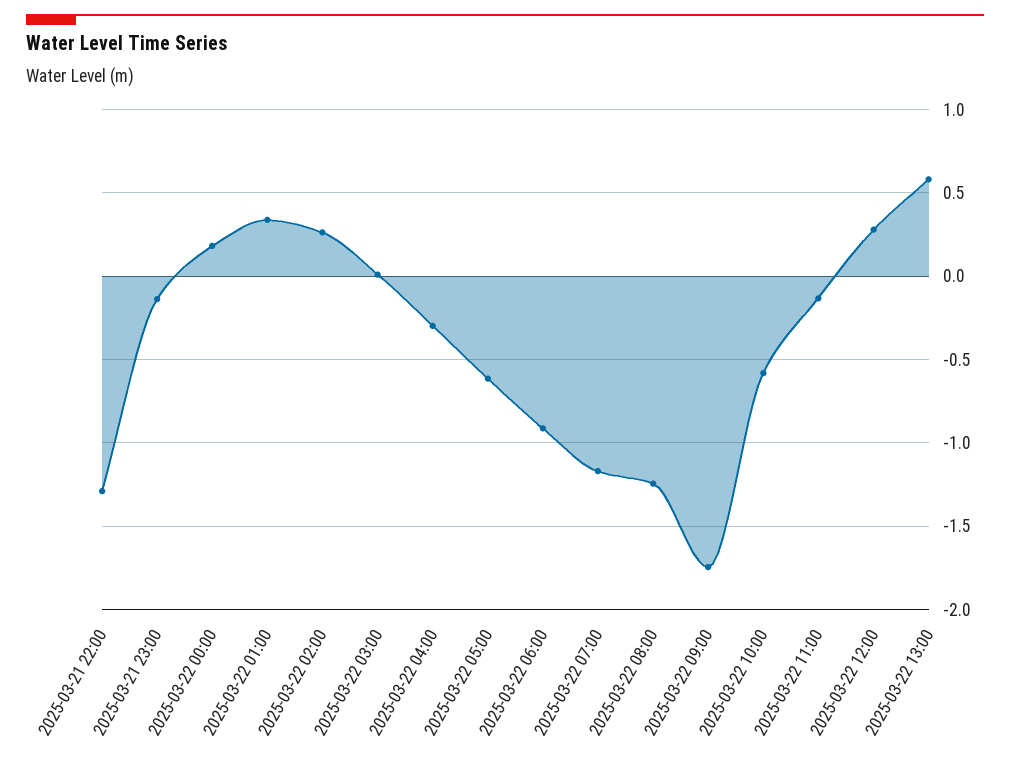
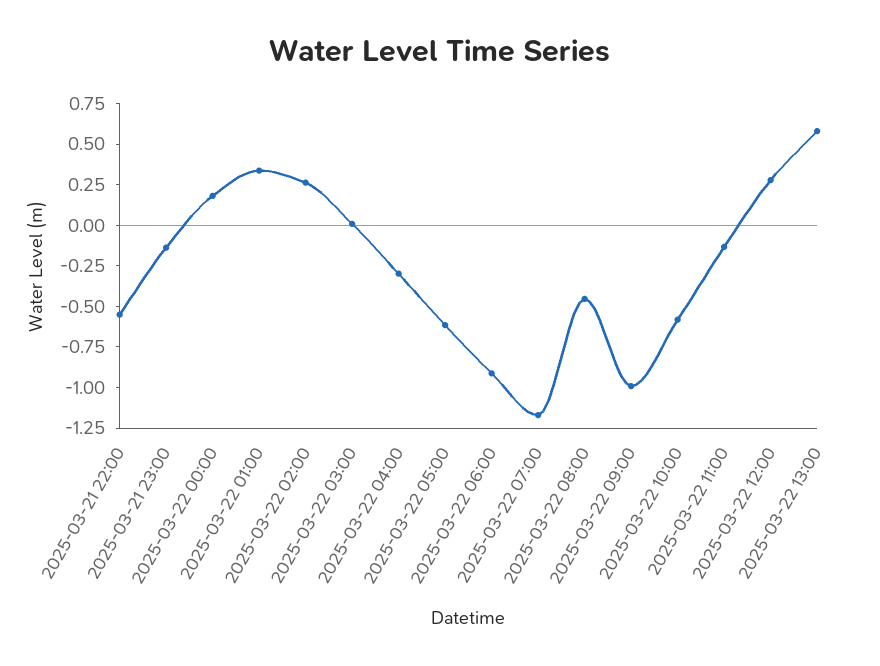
  {
-   "2025-03-21 22:00": -1.3,
+   "2025-03-21 22:00": -0.55,
    "2025-03-21 23:00": -0.15,
    "2025-03-22 00:00": 0.2,
    "2025-03-22 01:00": 0.35,
    "2025-03-22 02:00": 0.25,
    "2025-03-22 03:00": 0,
    "2025-03-22 04:00": -0.3,
    "2025-03-22 05:00": -0.6,
    "2025-03-22 06:00": -0.9,
    "2025-03-22 07:00": -1.15,
-   "2025-03-22 08:00": -1.25,
+   "2025-03-22 08:00": -0.45,
-   "2025-03-22 09:00": -1.75,
+   "2025-03-22 09:00": -1,
    "2025-03-22 10:00": -0.6,
    "2025-03-22 11:00": -0.15,
    "2025-03-22 12:00": 0.3,
    "2025-03-22 13:00": 0.6
  }

